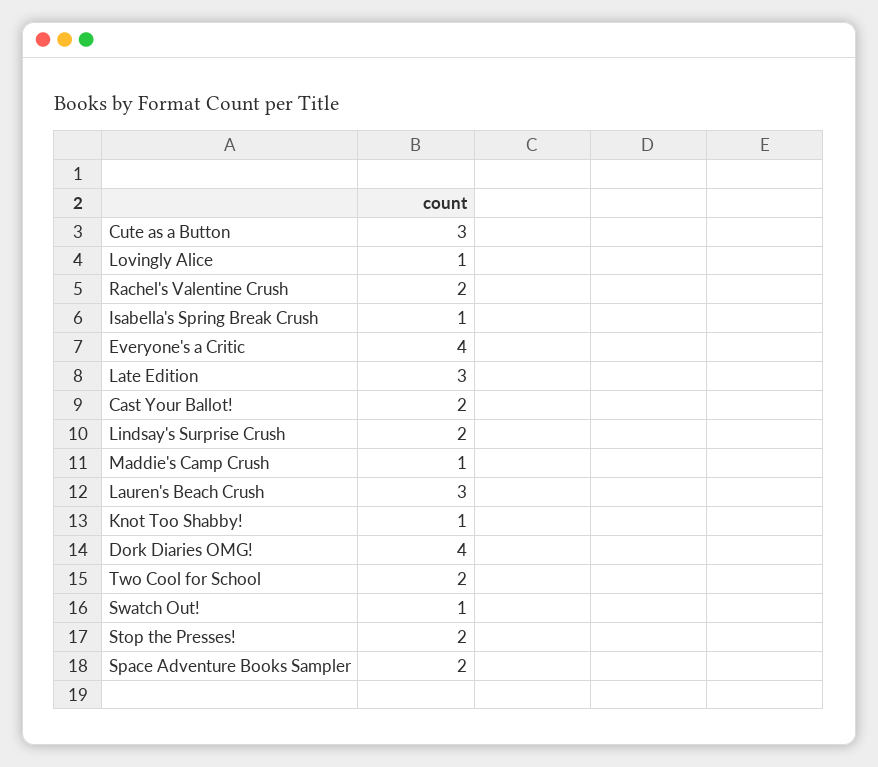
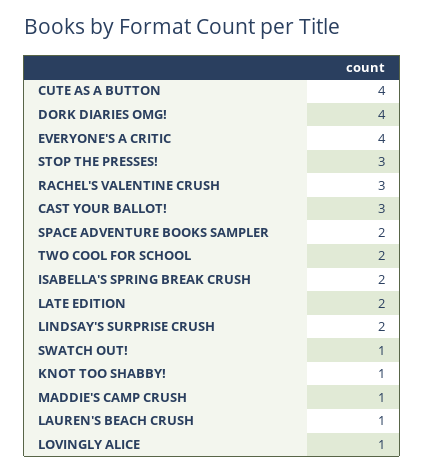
  {
-   "Cute as a Button": 3,
+   "Cute as a Button": 4,
    "Lovingly Alice": 1,
-   "Rachel's Valentine Crush": 2,
+   "Rachel's Valentine Crush": 3,
-   "Isabella's Spring Break Crush": 1,
+   "Isabella's Spring Break Crush": 2,
    "Everyone's a Critic": 4,
-   "Late Edition": 3,
+   "Late Edition": 2,
-   "Cast Your Ballot!": 2,
+   "Cast Your Ballot!": 3,
    "Lindsay's Surprise Crush": 2,
    "Maddie's Camp Crush": 1,
-   "Lauren's Beach Crush": 3,
+   "Lauren's Beach Crush": 1,
    "Knot Too Shabby!": 1,
    "Dork Diaries OMG!": 4,
    "Two Cool for School": 2,
    "Swatch Out!": 1,
-   "Stop the Presses!": 2,
+   "Stop the Presses!": 3,
    "Space Adventure Books Sampler": 2
  }

